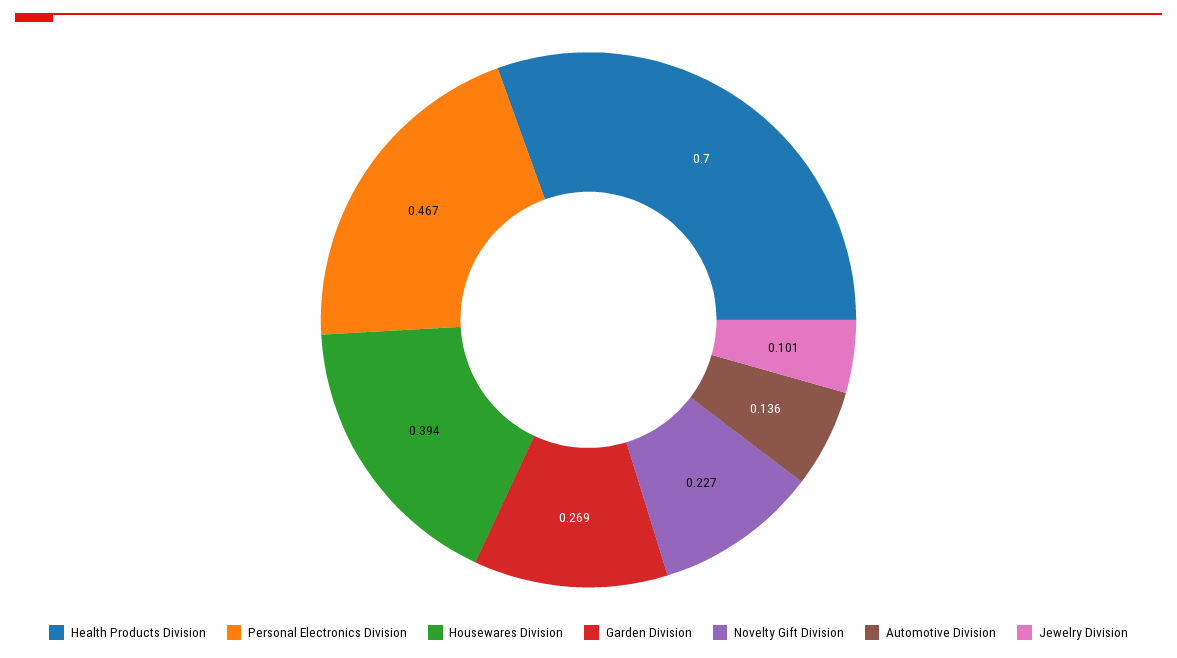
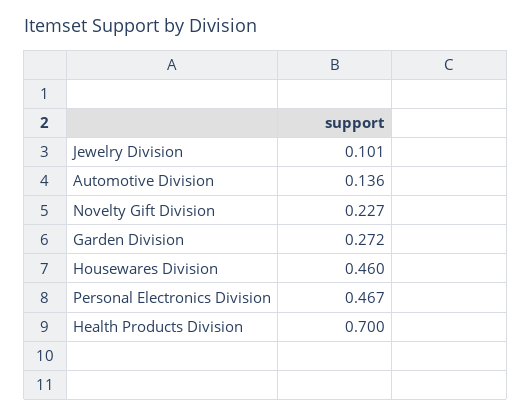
  {
    "Health Products Division": 0.7,
    "Personal Electronics Division": 0.467,
-   "Housewares Division": 0.394,
+   "Housewares Division": 0.46,
-   "Garden Division": 0.269,
+   "Garden Division": 0.272,
    "Novelty Gift Division": 0.227,
    "Automotive Division": 0.136,
    "Jewelry Division": 0.101
  }

